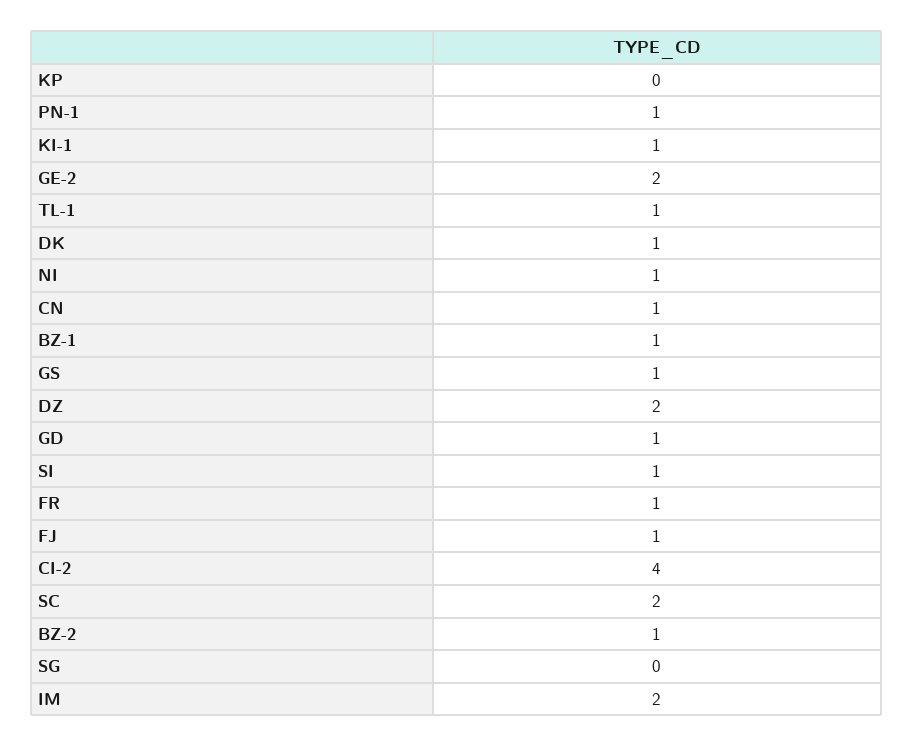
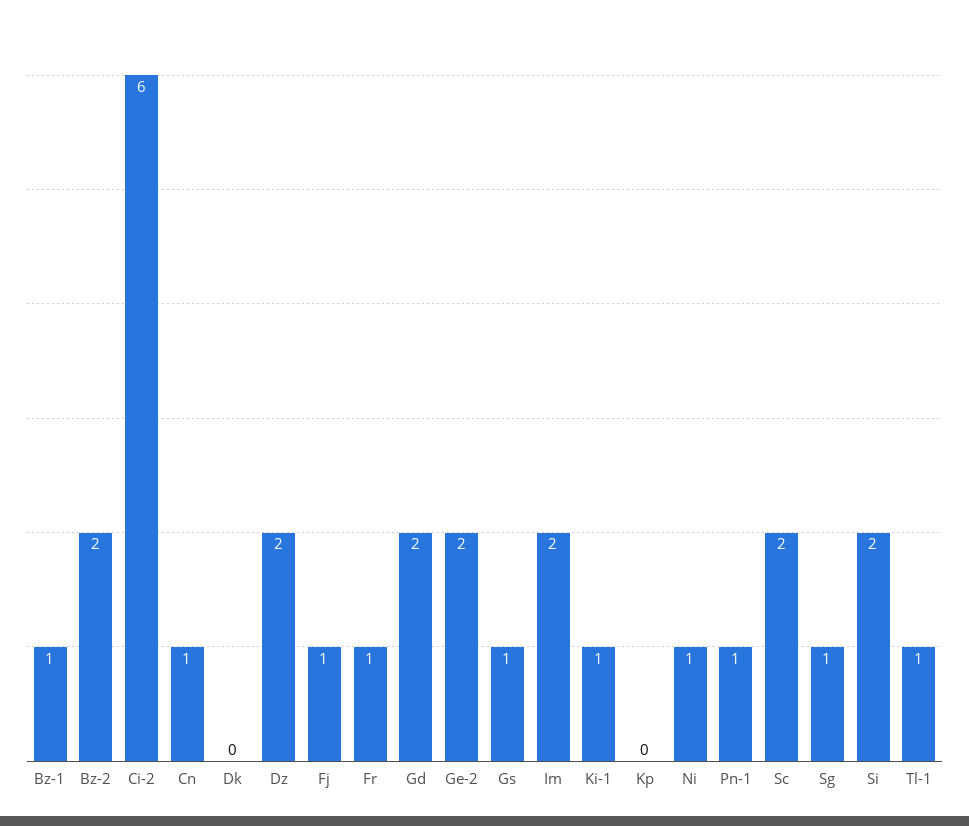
  {
    "KP": 0,
    "PN-1": 1,
    "KI-1": 1,
    "GE-2": 2,
    "TL-1": 1,
-   "DK": 1,
+   "DK": 0,
    "NI": 1,
    "CN": 1,
    "BZ-1": 1,
    "GS": 1,
    "DZ": 2,
-   "GD": 1,
+   "GD": 2,
-   "SI": 1,
+   "SI": 2,
    "FR": 1,
    "FJ": 1,
-   "CI-2": 4,
+   "CI-2": 6,
    "SC": 2,
-   "BZ-2": 1,
+   "BZ-2": 2,
-   "SG": 0,
+   "SG": 1,
    "IM": 2
  }

